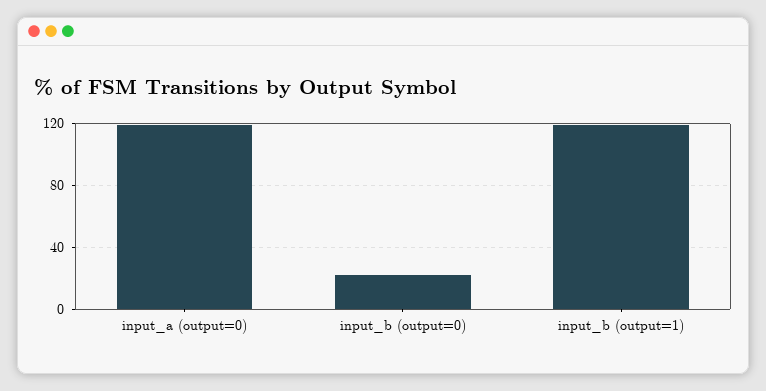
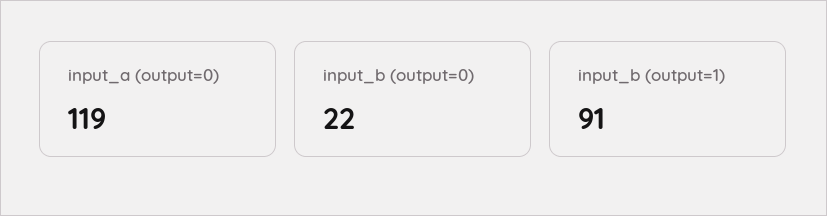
  {
    "input_a (output=0)": 119,
    "input_b (output=0)": 22,
-   "input_b (output=1)": 120
+   "input_b (output=1)": 91
  }

